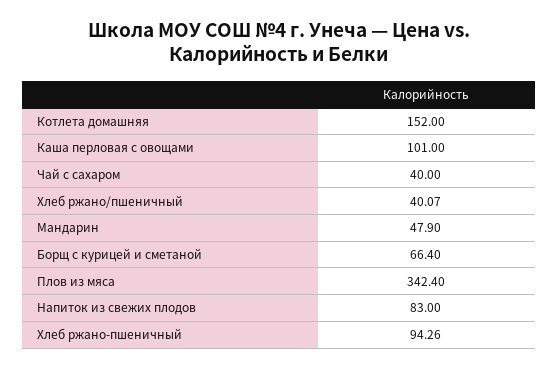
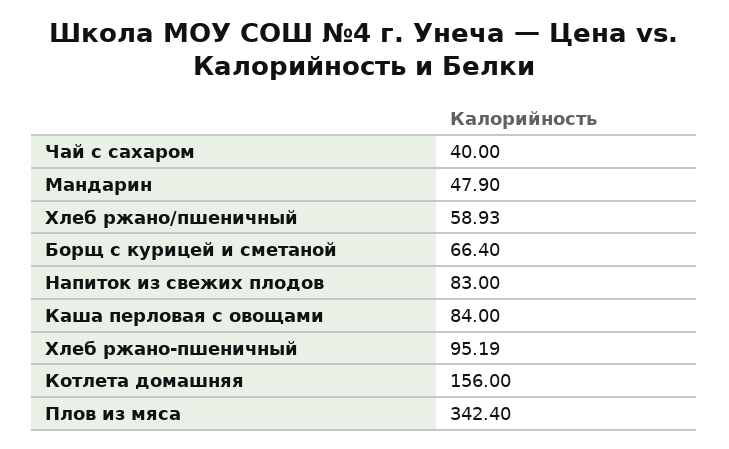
  {
-   "Котлета домашняя": 152,
+   "Котлета домашняя": 156,
-   "Каша перловая с овощами": 101,
+   "Каша перловая с овощами": 84,
    "Чай с сахаром": 40,
-   "Хлеб ржано/пшеничный": 40.07,
+   "Хлеб ржано/пшеничный": 58.93,
    "Мандарин": 47.9,
    "Борщ с курицей и сметаной": 66.4,
    "Плов из мяса": 342.4,
    "Напиток из свежих плодов": 83,
-   "Хлеб ржано-пшеничный": 94.26
+   "Хлеб ржано-пшеничный": 95.19
  }

